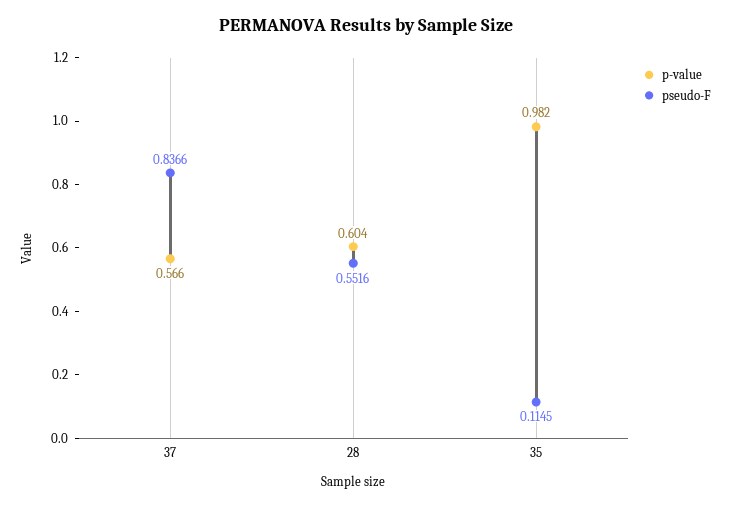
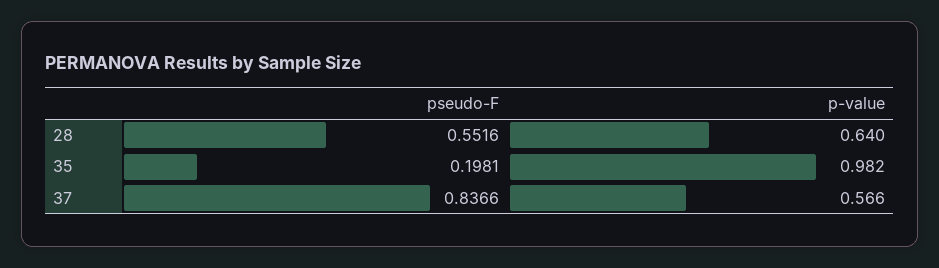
  {
    "p-value": {
      "37": 0.566,
-     "28": 0.604,
+     "28": 0.64,
      "35": 0.982
    },
    "pseudo-F": {
      "37": 0.8366,
      "28": 0.5516,
-     "35": 0.1145
+     "35": 0.1981
    }
  }

